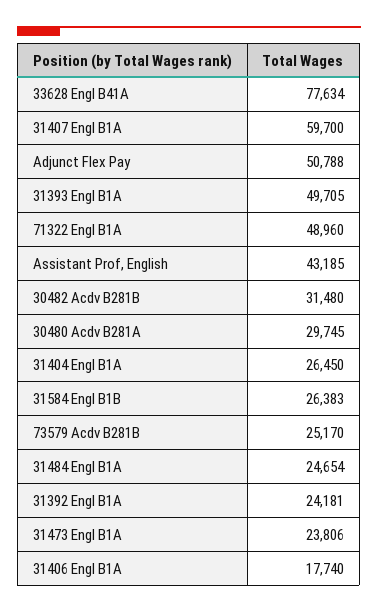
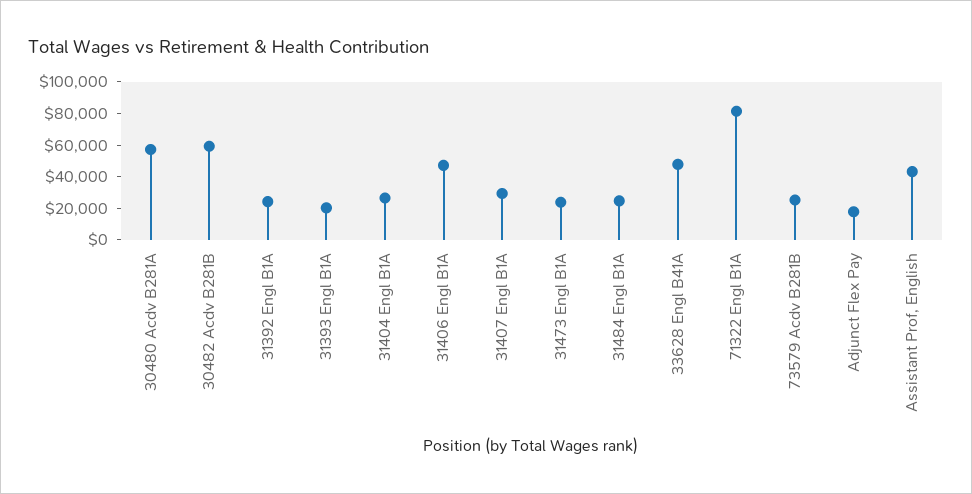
  {
-   "33628 Engl B41A": 77634,
+   "33628 Engl B41A": 50000,
-   "31407 Engl B1A": 59700,
+   "31407 Engl B1A": 30000,
-   "Adjunct Flex Pay": 50788,
+   "Adjunct Flex Pay": 20000,
-   "31393 Engl B1A": 49705,
+   "31393 Engl B1A": 20000,
-   "71322 Engl B1A": 48960,
+   "71322 Engl B1A": 80000,
    "Assistant Prof, English": 43185,
-   "30482 Acdv B281B": 31480,
+   "30482 Acdv B281B": 60000,
-   "30480 Acdv B281A": 29745,
+   "30480 Acdv B281A": 60000,
    "31404 Engl B1A": 26450,
-   "31584 Engl B1B": 26383,
    "73579 Acdv B281B": 25170,
    "31484 Engl B1A": 24654,
    "31392 Engl B1A": 24181,
    "31473 Engl B1A": 23806,
-   "31406 Engl B1A": 17740
+   "31406 Engl B1A": 50000
  }

